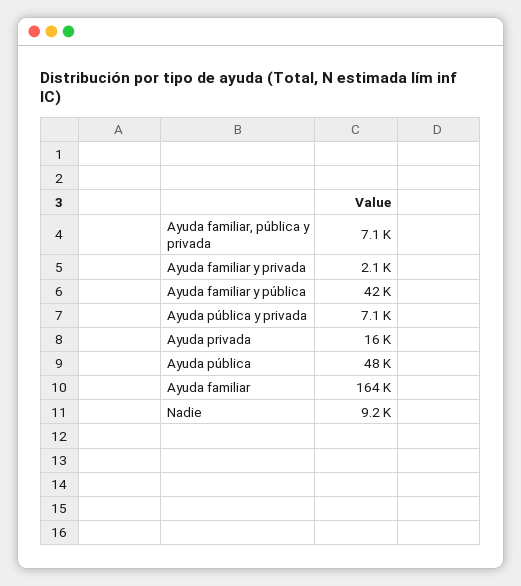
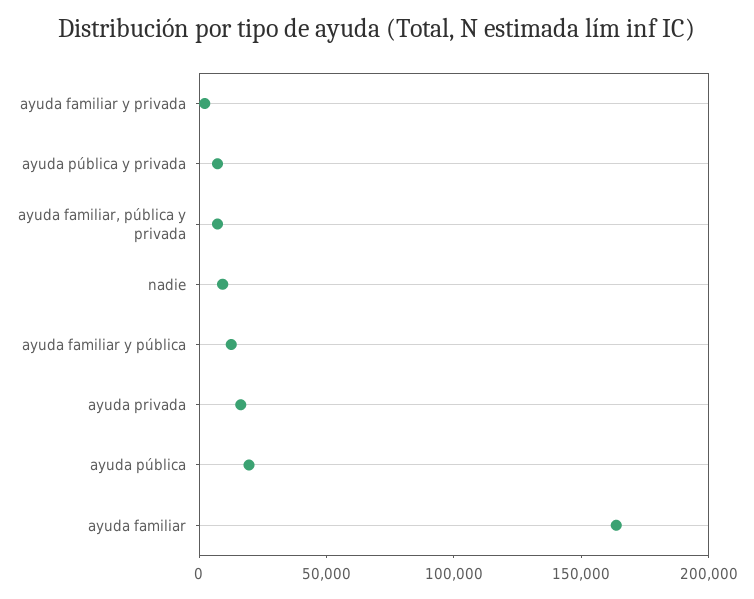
  {
    "Ayuda familiar, pública y privada": 7100,
    "Ayuda familiar y privada": 2100,
-   "Ayuda familiar y pública": 42000,
+   "Ayuda familiar y pública": 10000,
    "Ayuda pública y privada": 7100,
    "Ayuda privada": 16000,
-   "Ayuda pública": 48000,
+   "Ayuda pública": 20000,
    "Ayuda familiar": 164000,
    "Nadie": 9200
  }

